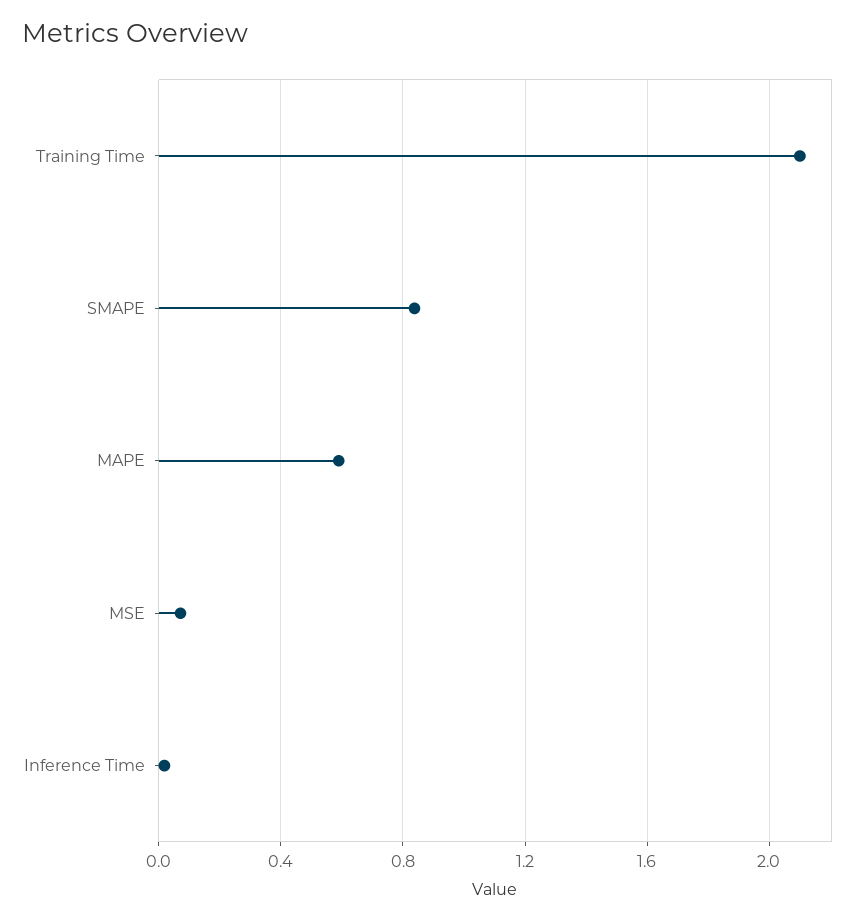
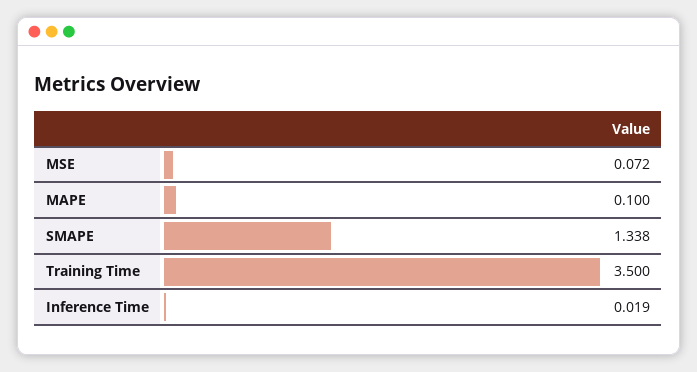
  {
-   "Training Time": 2.1,
+   "Training Time": 3.5,
-   "SMAPE": 0.85,
+   "SMAPE": 1.338,
-   "MAPE": 0.6,
+   "MAPE": 0.1,
    "MSE": 0.072,
    "Inference Time": 0.019
  }

